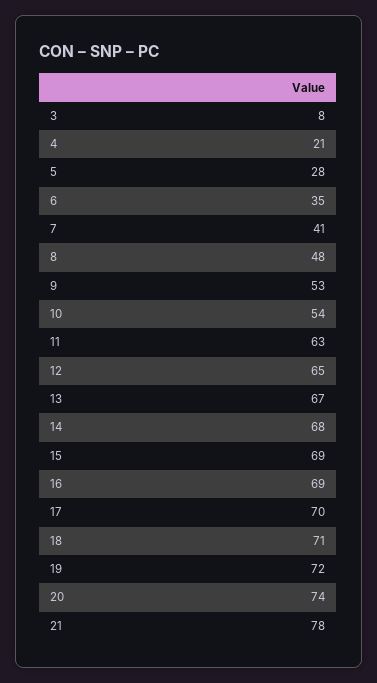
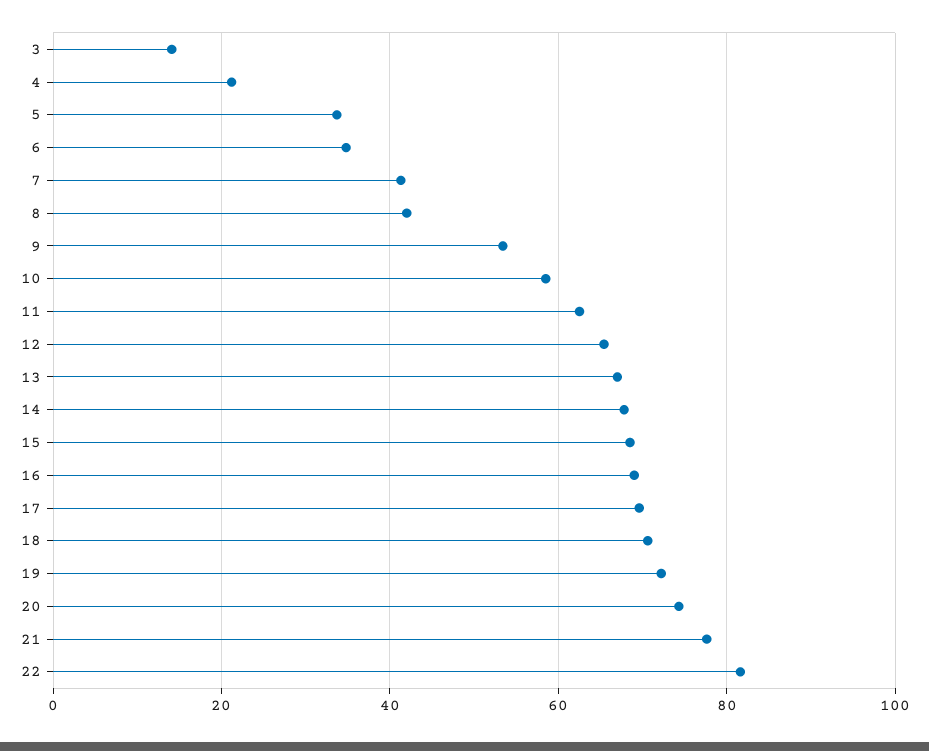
  {
-   "3": 8,
+   "3": 14,
    "4": 21,
-   "5": 28,
+   "5": 34,
    "6": 35,
    "7": 41,
-   "8": 48,
+   "8": 42,
    "9": 53,
-   "10": 54,
+   "10": 58,
    "11": 63,
    "12": 65,
    "13": 67,
    "14": 68,
    "15": 69,
    "16": 69,
    "17": 70,
    "18": 71,
    "19": 72,
    "20": 74,
-   "21": 78
+   "21": 78,
+   "22": 82
  }

